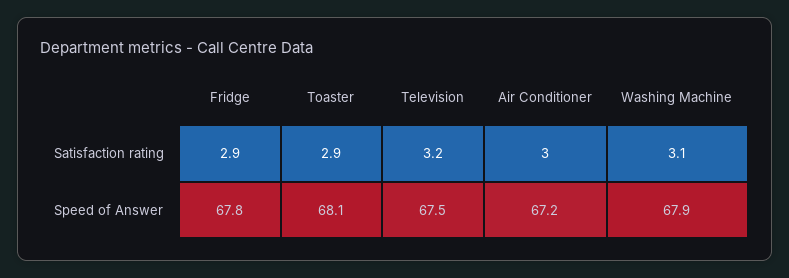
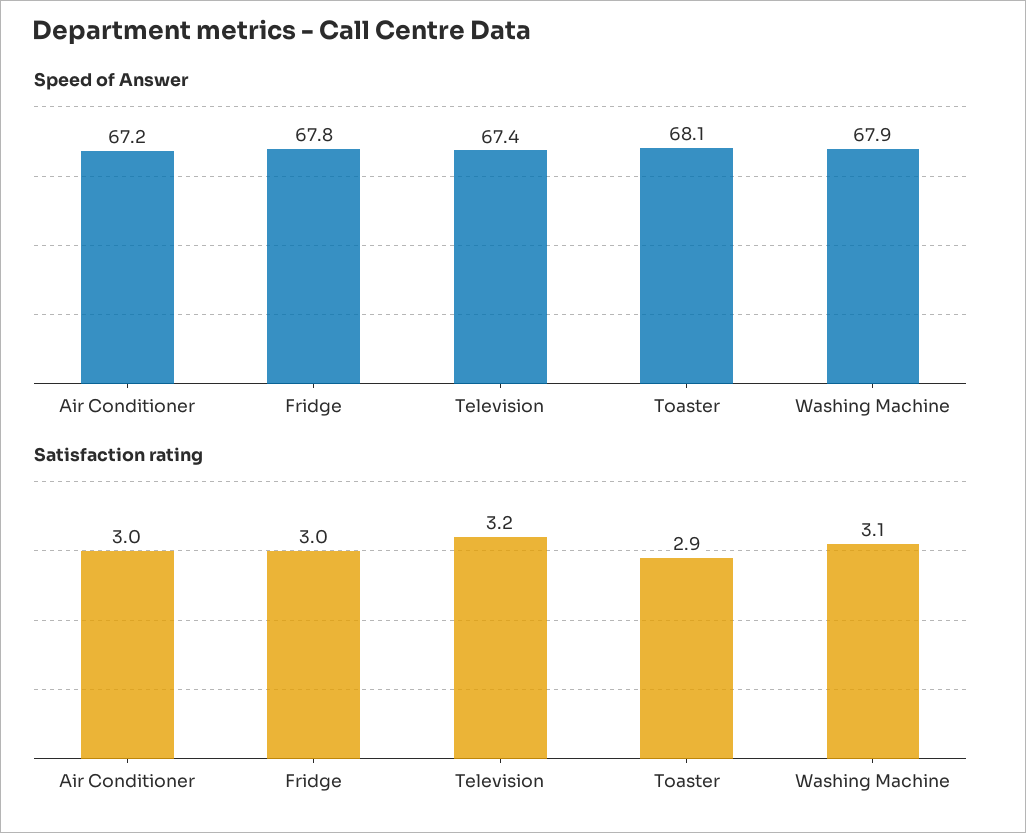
  {
    "Satisfaction rating": {
-     "Fridge": 2.9,
+     "Fridge": 3,
      "Toaster": 2.9,
      "Television": 3.2,
      "Air Conditioner": 3,
      "Washing Machine": 3.1
    },
    "Speed of Answer": {
      "Fridge": 67.8,
      "Toaster": 68.1,
-     "Television": 67.5,
+     "Television": 67.4,
      "Air Conditioner": 67.2,
      "Washing Machine": 67.9
    }
  }

